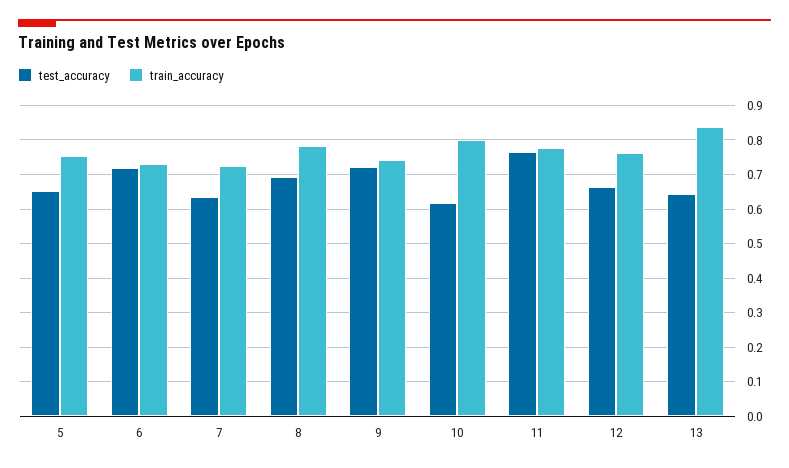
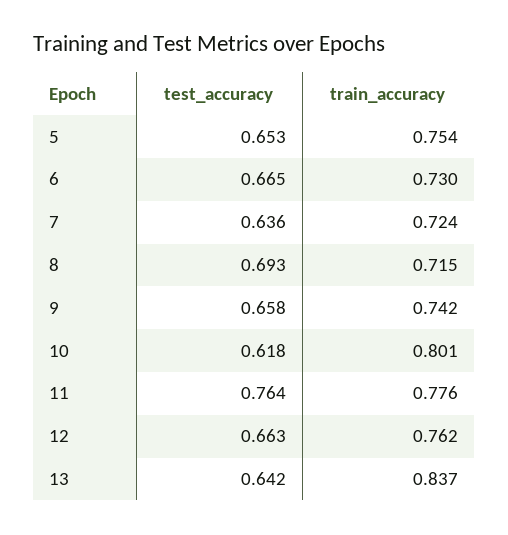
  {
    "test_accuracy": {
      "5": 0.653,
-     "6": 0.72,
+     "6": 0.665,
      "7": 0.636,
      "8": 0.693,
-     "9": 0.72,
+     "9": 0.658,
      "10": 0.618,
      "11": 0.764,
      "12": 0.663,
      "13": 0.642
    },
    "train_accuracy": {
      "5": 0.754,
      "6": 0.73,
      "7": 0.724,
-     "8": 0.78,
+     "8": 0.715,
      "9": 0.742,
      "10": 0.801,
      "11": 0.776,
      "12": 0.762,
      "13": 0.837
    }
  }

